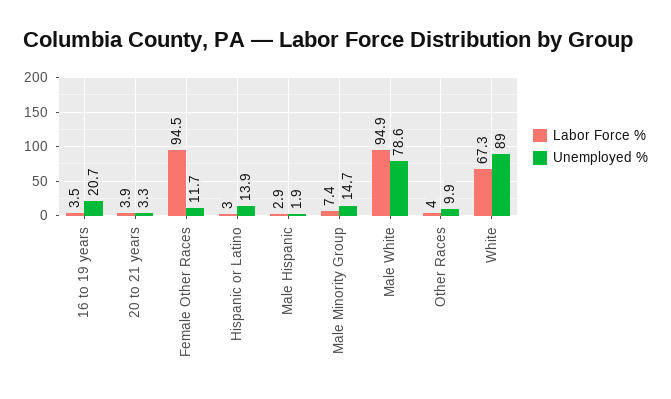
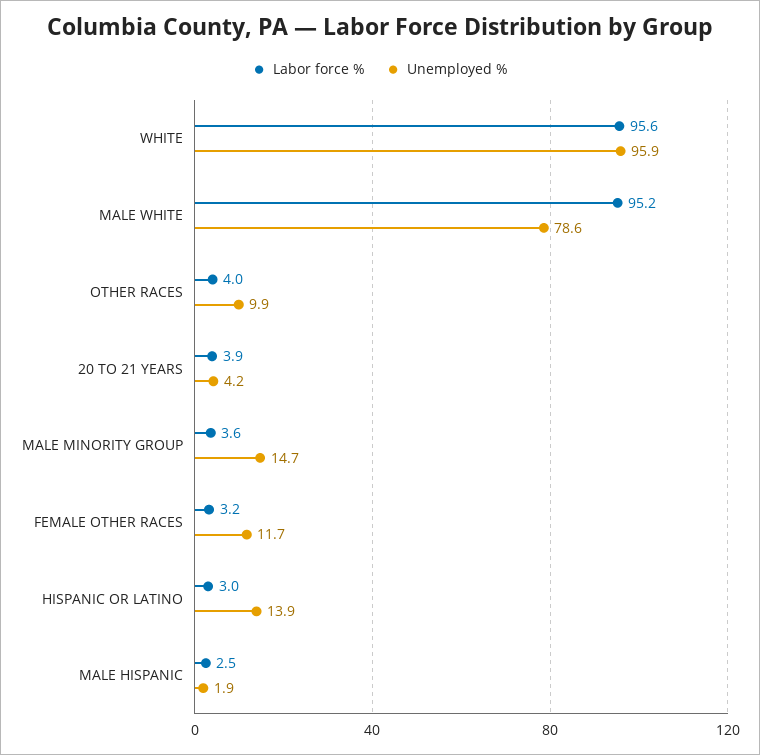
  {
    "Labor Force %": {
-     "16 to 19 years": 3.5,
      "20 to 21 years": 3.9,
-     "Female Other Races": 94.5,
+     "Female Other Races": 3.2,
      "Hispanic or Latino": 3,
-     "Male Hispanic": 2.9,
+     "Male Hispanic": 2.5,
-     "Male Minority Group": 7.4,
+     "Male Minority Group": 3.6,
-     "Male White": 94.9,
+     "Male White": 95.2,
      "Other Races": 4,
-     "White": 67.3
+     "White": 95.6
    },
    "Unemployed %": {
-     "16 to 19 years": 20.7,
-     "20 to 21 years": 3.3,
+     "20 to 21 years": 4.2,
      "Female Other Races": 11.7,
      "Hispanic or Latino": 13.9,
      "Male Hispanic": 1.9,
      "Male Minority Group": 14.7,
      "Male White": 78.6,
      "Other Races": 9.9,
-     "White": 89
+     "White": 95.9
    }
  }

